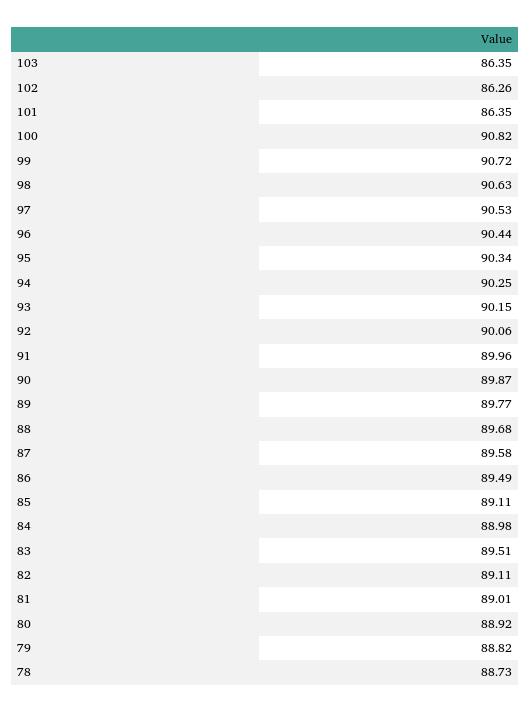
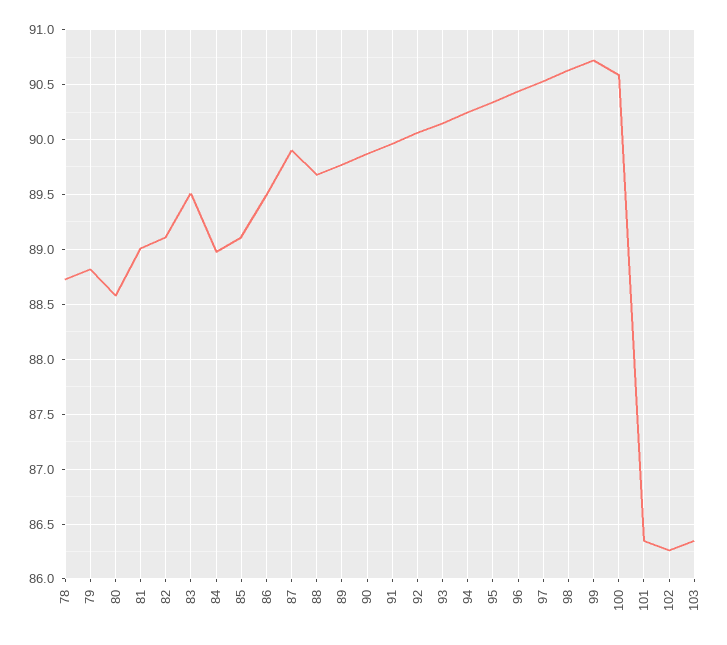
  {
    "103": 86.35,
    "102": 86.26,
    "101": 86.35,
-   "100": 90.82,
+   "100": 90.6,
    "99": 90.72,
    "98": 90.63,
    "97": 90.53,
    "96": 90.44,
    "95": 90.34,
    "94": 90.25,
    "93": 90.15,
    "92": 90.06,
    "91": 89.96,
    "90": 89.87,
    "89": 89.77,
    "88": 89.68,
-   "87": 89.58,
+   "87": 89.9,
    "86": 89.49,
    "85": 89.11,
    "84": 88.98,
    "83": 89.51,
    "82": 89.11,
    "81": 89.01,
-   "80": 88.92,
+   "80": 88.6,
    "79": 88.82,
    "78": 88.73
  }

